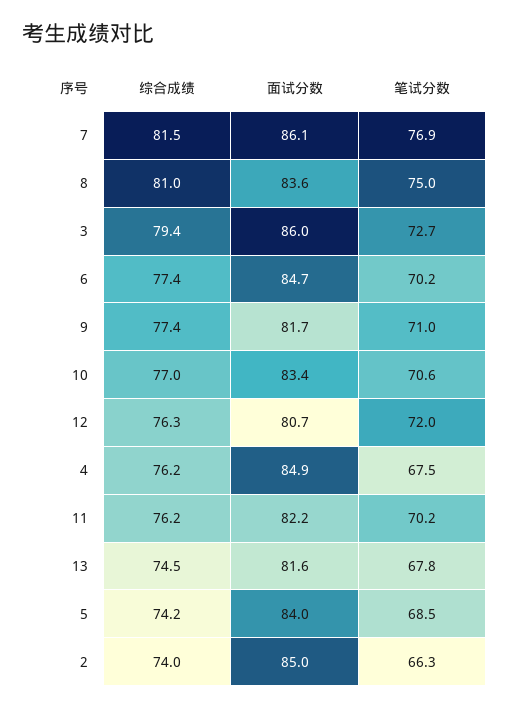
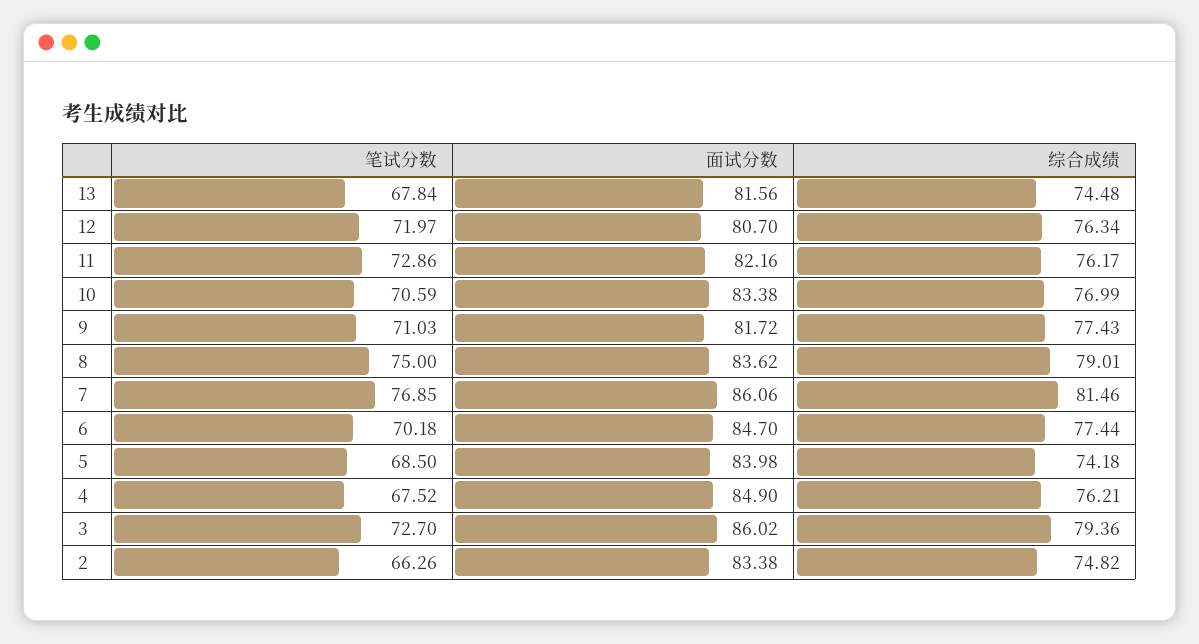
  {
    "综合成绩": {
      "7": 81.46,
-     "8": 81,
+     "8": 79.01,
      "3": 79.36,
      "6": 77.44,
      "9": 77.43,
      "10": 76.99,
      "12": 76.34,
      "4": 76.21,
      "11": 76.17,
      "13": 74.48,
      "5": 74.18,
-     "2": 74
+     "2": 74.82
    },
    "面试分数": {
      "7": 86.06,
      "8": 83.62,
      "3": 86.02,
      "6": 84.7,
      "9": 81.72,
      "10": 83.38,
      "12": 80.7,
      "4": 84.9,
      "11": 82.16,
      "13": 81.56,
      "5": 83.98,
-     "2": 85
+     "2": 83.38
    },
    "笔试分数": {
      "7": 76.85,
      "8": 75,
      "3": 72.7,
      "6": 70.18,
      "9": 71.03,
      "10": 70.59,
      "12": 71.97,
      "4": 67.52,
-     "11": 70.2,
+     "11": 72.86,
      "13": 67.84,
      "5": 68.5,
      "2": 66.26
    }
  }

